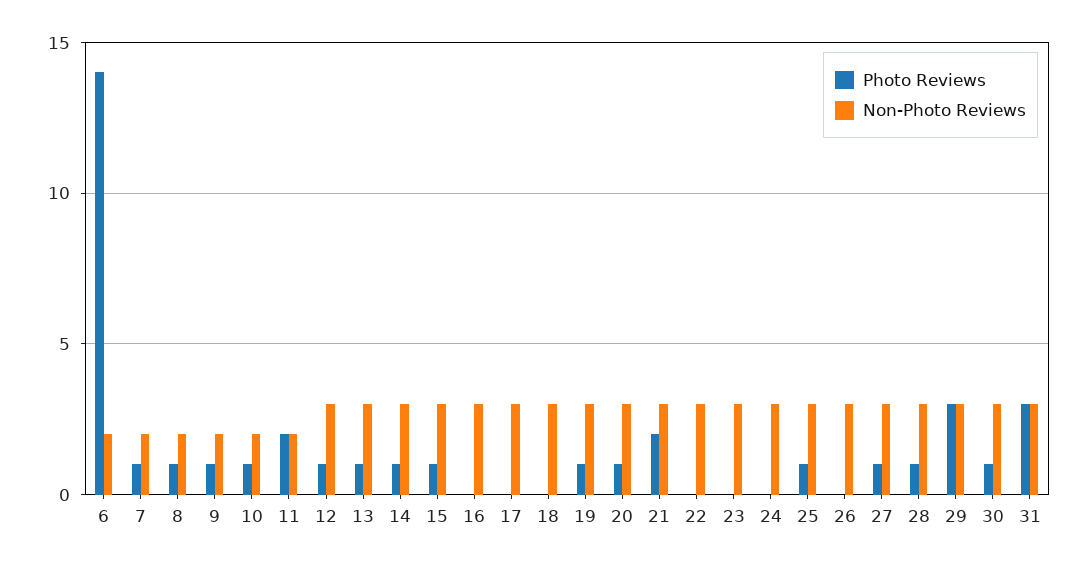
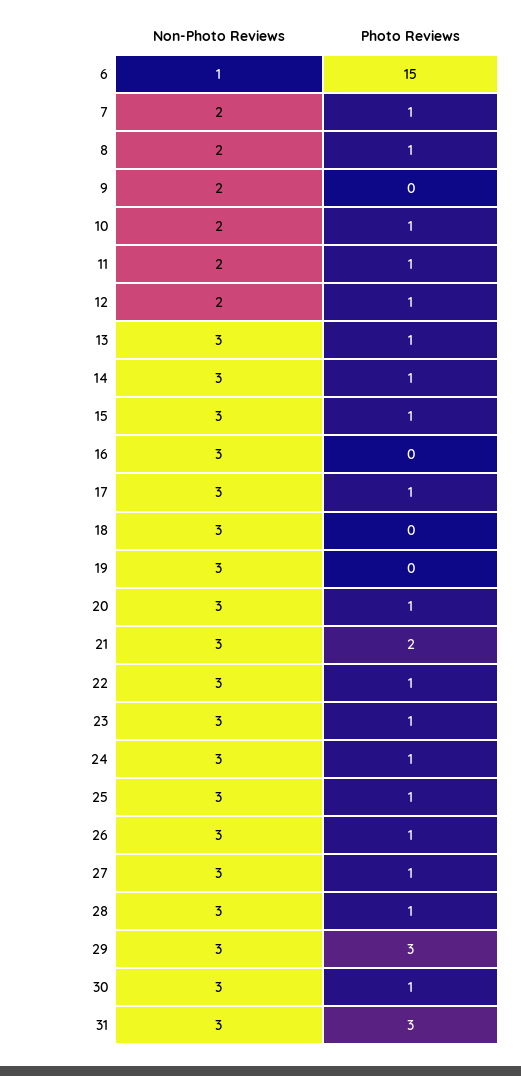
  {
    "Photo Reviews": {
-     "6": 14,
+     "6": 15,
      "7": 1,
      "8": 1,
-     "9": 1,
+     "9": 0,
      "10": 1,
-     "11": 2,
+     "11": 1,
      "12": 1,
      "13": 1,
      "14": 1,
      "15": 1,
      "16": 0,
-     "17": 0,
+     "17": 1,
      "18": 0,
-     "19": 1,
+     "19": 0,
      "20": 1,
      "21": 2,
-     "22": 0,
+     "22": 1,
-     "23": 0,
+     "23": 1,
-     "24": 0,
+     "24": 1,
      "25": 1,
-     "26": 0,
+     "26": 1,
      "27": 1,
      "28": 1,
      "29": 3,
      "30": 1,
      "31": 3
    },
    "Non-Photo Reviews": {
-     "6": 2,
+     "6": 1,
      "7": 2,
      "8": 2,
      "9": 2,
      "10": 2,
      "11": 2,
-     "12": 3,
+     "12": 2,
      "13": 3,
      "14": 3,
      "15": 3,
      "16": 3,
      "17": 3,
      "18": 3,
      "19": 3,
      "20": 3,
      "21": 3,
      "22": 3,
      "23": 3,
      "24": 3,
      "25": 3,
      "26": 3,
      "27": 3,
      "28": 3,
      "29": 3,
      "30": 3,
      "31": 3
    }
  }

